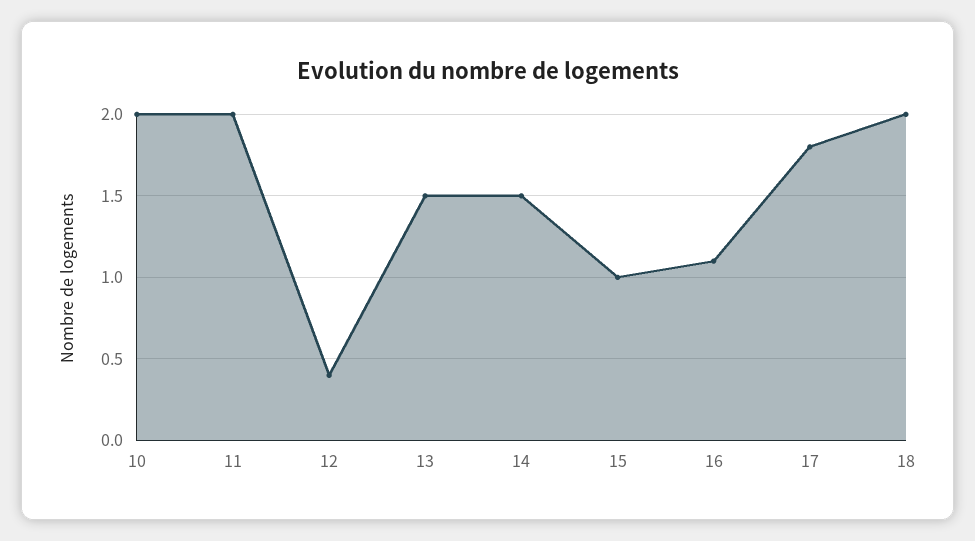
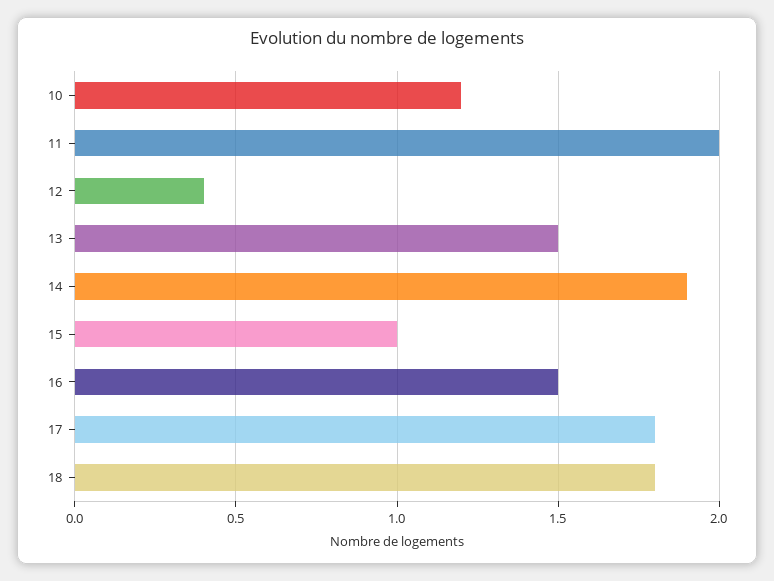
  {
-   "10": 2,
+   "10": 1.2,
    "11": 2,
    "12": 0.4,
    "13": 1.5,
-   "14": 1.5,
+   "14": 1.9,
    "15": 1,
-   "16": 1.1,
+   "16": 1.5,
    "17": 1.8,
-   "18": 2
+   "18": 1.8
  }

